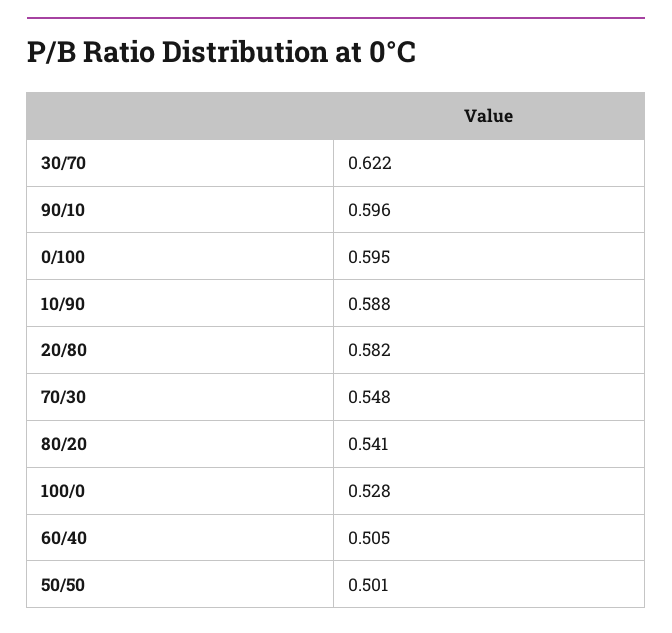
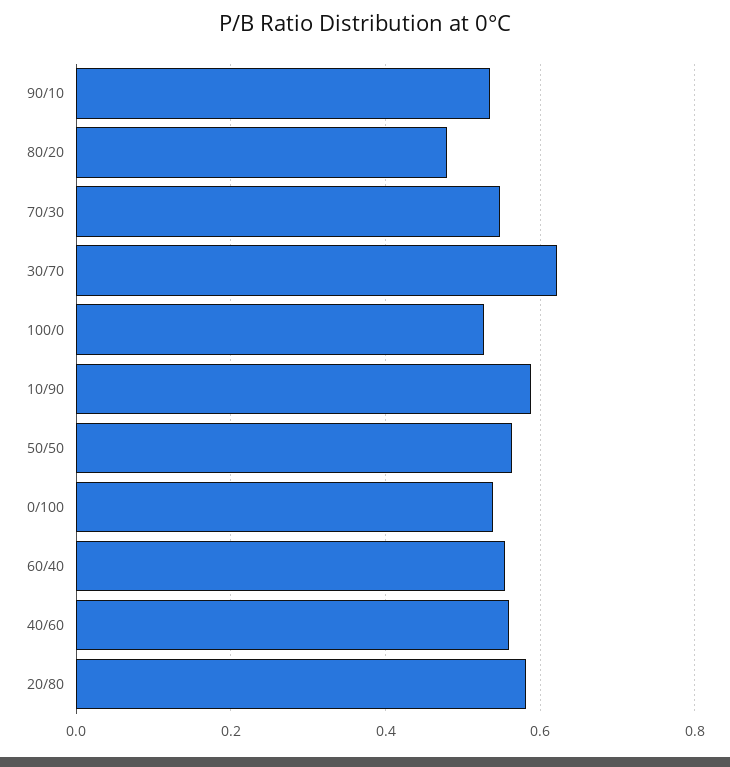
  {
    "30/70": 0.622,
-   "90/10": 0.596,
+   "90/10": 0.54,
-   "0/100": 0.595,
+   "0/100": 0.54,
    "10/90": 0.588,
    "20/80": 0.582,
    "70/30": 0.548,
-   "80/20": 0.541,
+   "80/20": 0.48,
    "100/0": 0.528,
-   "60/40": 0.505,
+   "60/40": 0.56,
-   "50/50": 0.501
+   "50/50": 0.56,
+   "40/60": 0.56
  }

